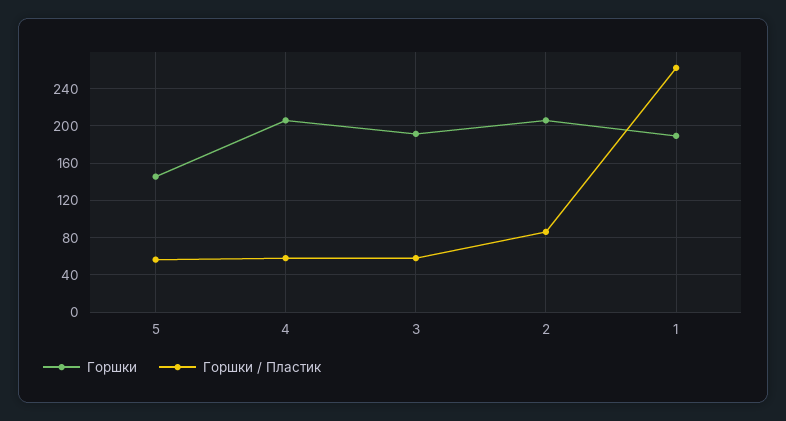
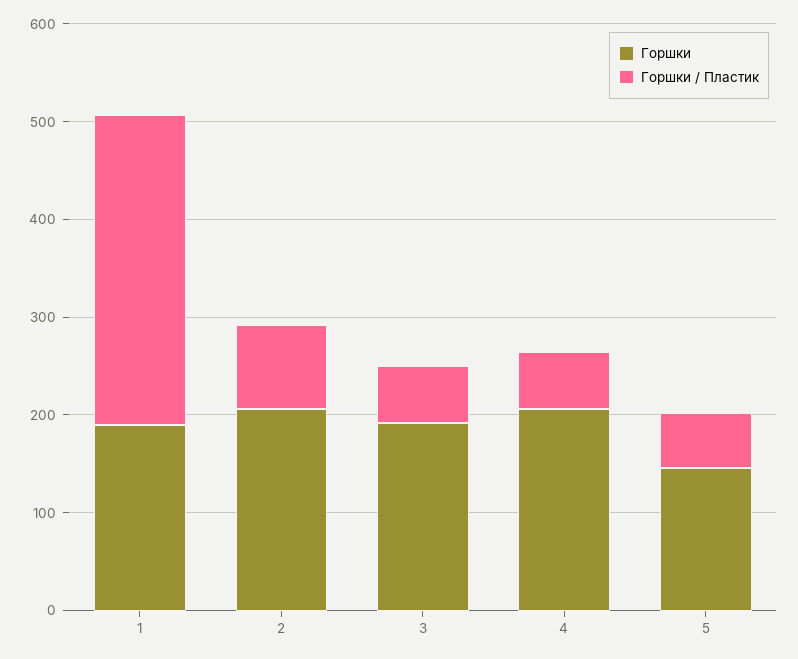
  {
    "Горшки": {
      "5": 150,
      "4": 210,
      "3": 190,
      "2": 210,
      "1": 190
    },
    "Горшки / Пластик": {
      "5": 60,
      "4": 60,
      "3": 60,
      "2": 90,
-     "1": 260
+     "1": 320
    }
  }

